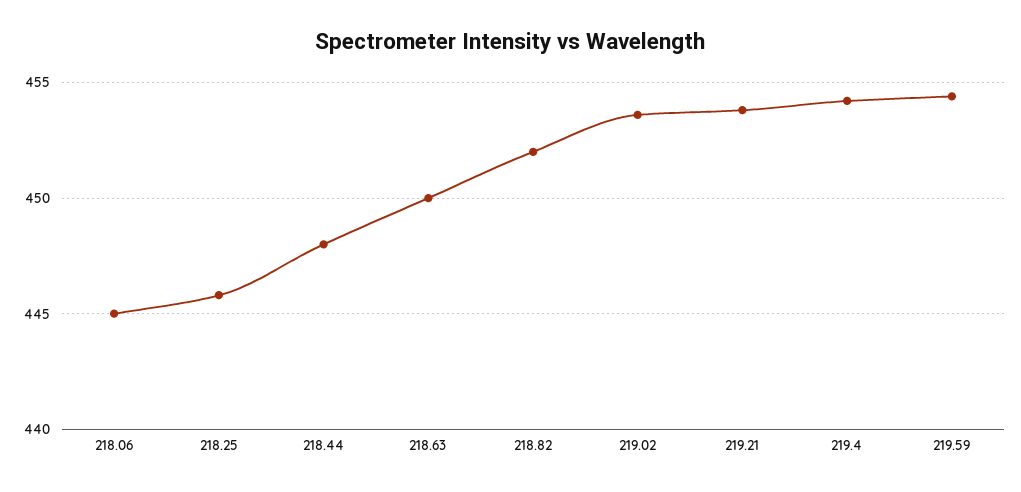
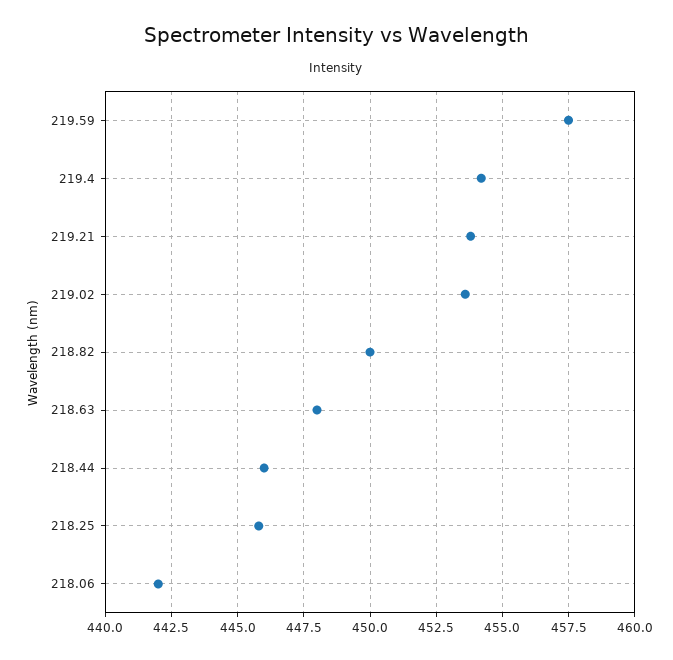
  {
-   "218.06": 445,
+   "218.06": 442,
    "218.25": 446,
-   "218.44": 448,
+   "218.44": 446,
-   "218.63": 450,
+   "218.63": 448,
-   "218.82": 452,
+   "218.82": 450,
    "219.02": 453.5,
    "219.21": 454,
    "219.4": 454,
-   "219.59": 454.5
+   "219.59": 457.5
  }

